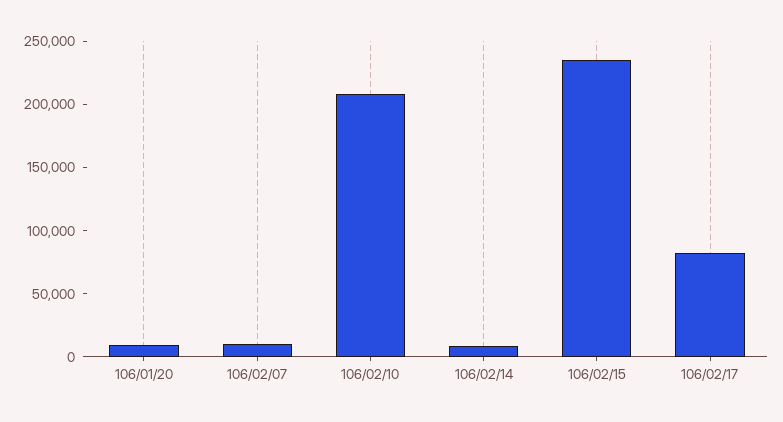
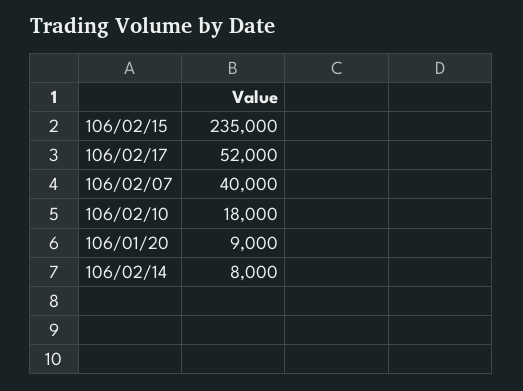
  {
    "106/01/20": 9000,
-   "106/02/07": 10000,
+   "106/02/07": 40000,
-   "106/02/10": 210000,
+   "106/02/10": 18000,
    "106/02/14": 8000,
    "106/02/15": 235000,
-   "106/02/17": 80000
+   "106/02/17": 52000
  }

